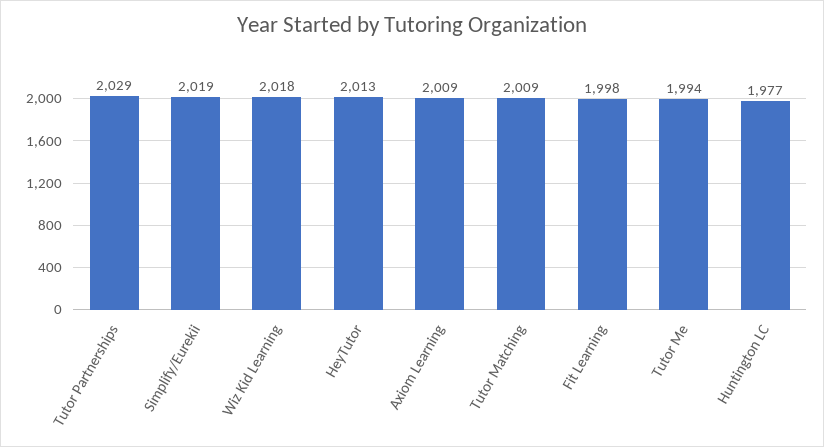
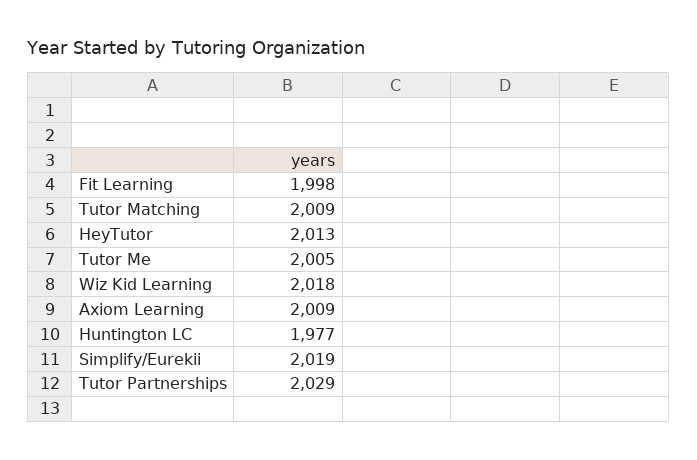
  {
    "Tutor Partnerships": 2029,
    "Simplify/Eurekii": 2019,
    "Wiz Kid Learning": 2018,
    "HeyTutor": 2013,
    "Axiom Learning": 2009,
    "Tutor Matching": 2009,
    "Fit Learning": 1998,
-   "Tutor Me": 1994,
+   "Tutor Me": 2005,
    "Huntington LC": 1977
  }

